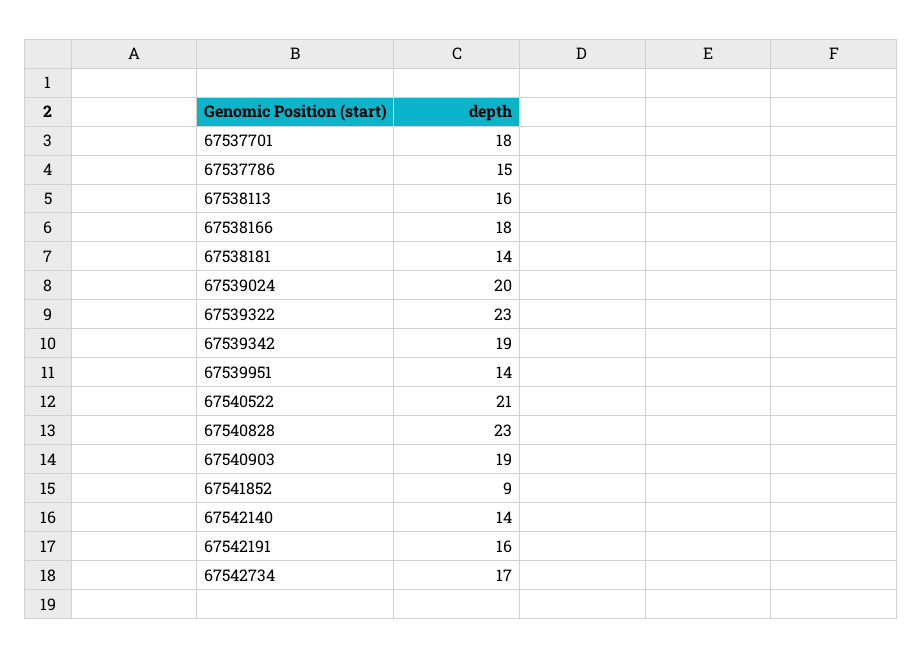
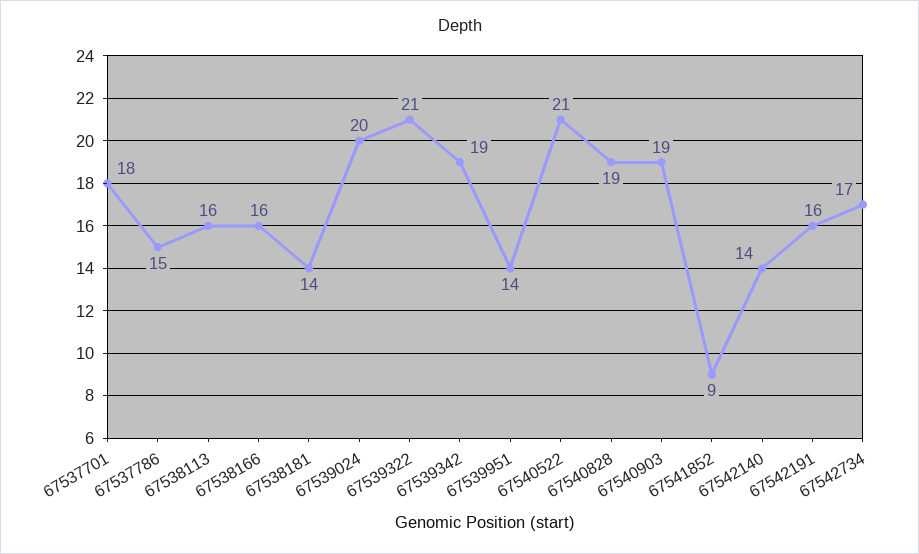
  {
    "67537701": 18,
    "67537786": 15,
    "67538113": 16,
-   "67538166": 18,
+   "67538166": 16,
    "67538181": 14,
    "67539024": 20,
-   "67539322": 23,
+   "67539322": 21,
    "67539342": 19,
    "67539951": 14,
    "67540522": 21,
-   "67540828": 23,
+   "67540828": 19,
    "67540903": 19,
    "67541852": 9,
    "67542140": 14,
    "67542191": 16,
    "67542734": 17
  }

